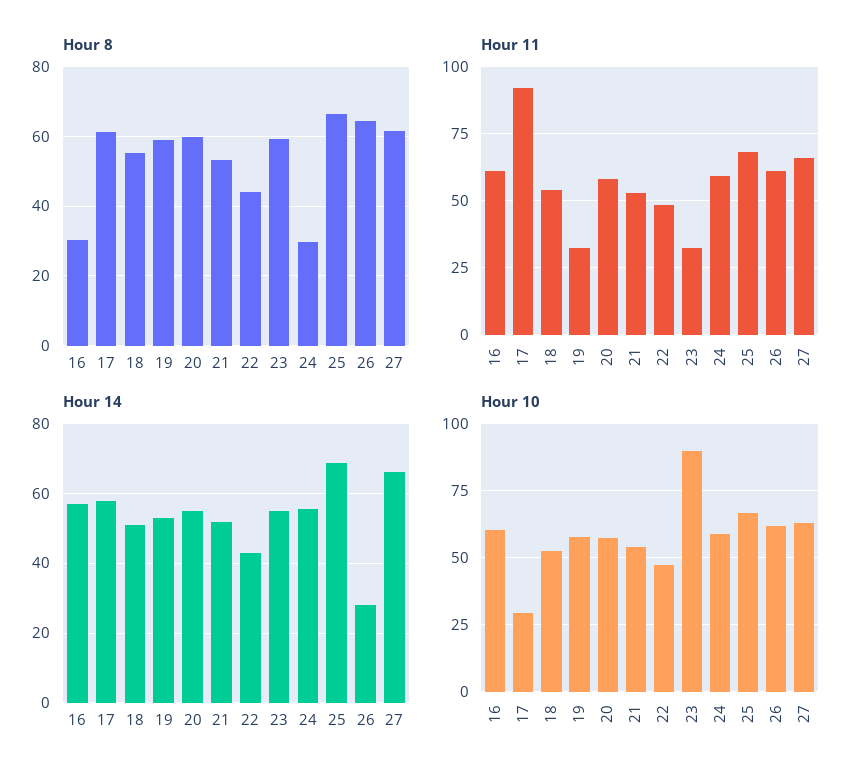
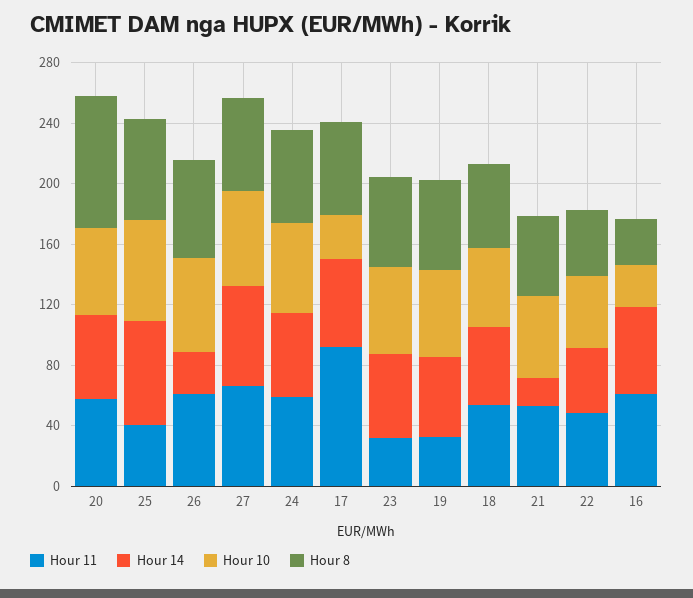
  {
    "Hour 8": {
      "16": 30,
      "17": 62,
      "18": 56,
      "19": 60,
-     "20": 60,
+     "20": 90,
      "21": 54,
      "22": 44,
      "23": 60,
-     "24": 30,
+     "24": 60,
      "25": 66,
      "26": 64,
      "27": 62
    },
    "Hour 11": {
      "16": 60,
      "17": 92.5,
      "18": 55,
      "19": 32.5,
      "20": 57.5,
      "21": 52.5,
      "22": 47.5,
      "23": 32.5,
      "24": 60,
-     "25": 67.5,
+     "25": 40,
      "26": 60,
      "27": 65
    },
    "Hour 14": {
      "16": 58,
      "17": 58,
      "18": 52,
      "19": 54,
      "20": 56,
-     "21": 52,
+     "21": 20,
      "22": 44,
      "23": 54,
      "24": 56,
      "25": 68,
      "26": 28,
      "27": 66
    },
    "Hour 10": {
-     "16": 60,
+     "16": 30,
      "17": 30,
      "18": 52.5,
      "19": 57.5,
      "20": 57.5,
      "21": 55,
      "22": 47.5,
-     "23": 90,
+     "23": 60,
      "24": 60,
      "25": 67.5,
      "26": 62.5,
      "27": 62.5
    }
  }

